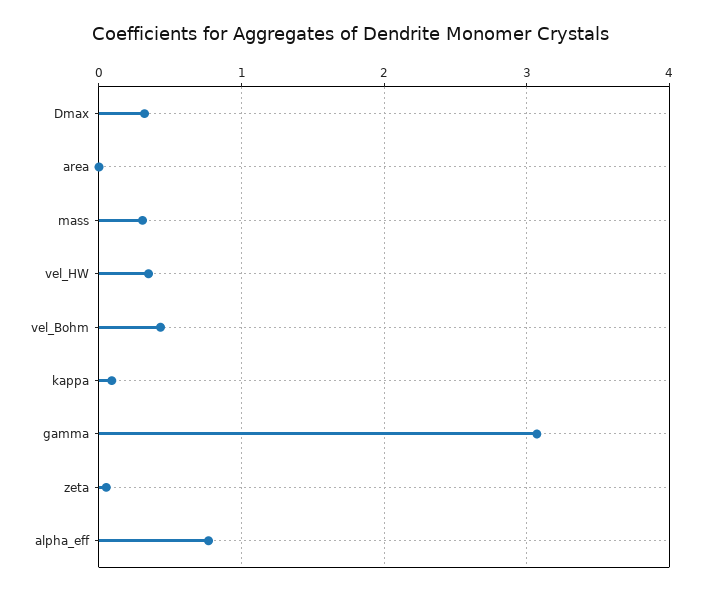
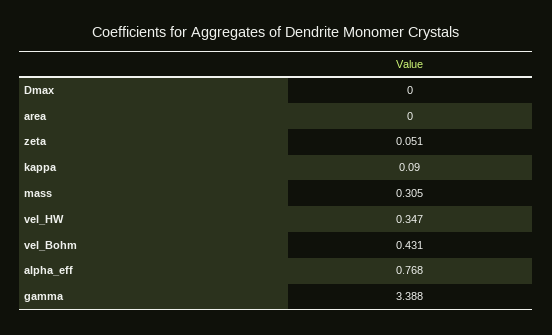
  {
-   "Dmax": 0.3,
+   "Dmax": 0,
    "area": 0,
    "mass": 0.305,
    "vel_HW": 0.347,
    "vel_Bohm": 0.431,
    "kappa": 0.09,
-   "gamma": 3.1,
+   "gamma": 3.388,
    "zeta": 0.051,
    "alpha_eff": 0.768
  }

